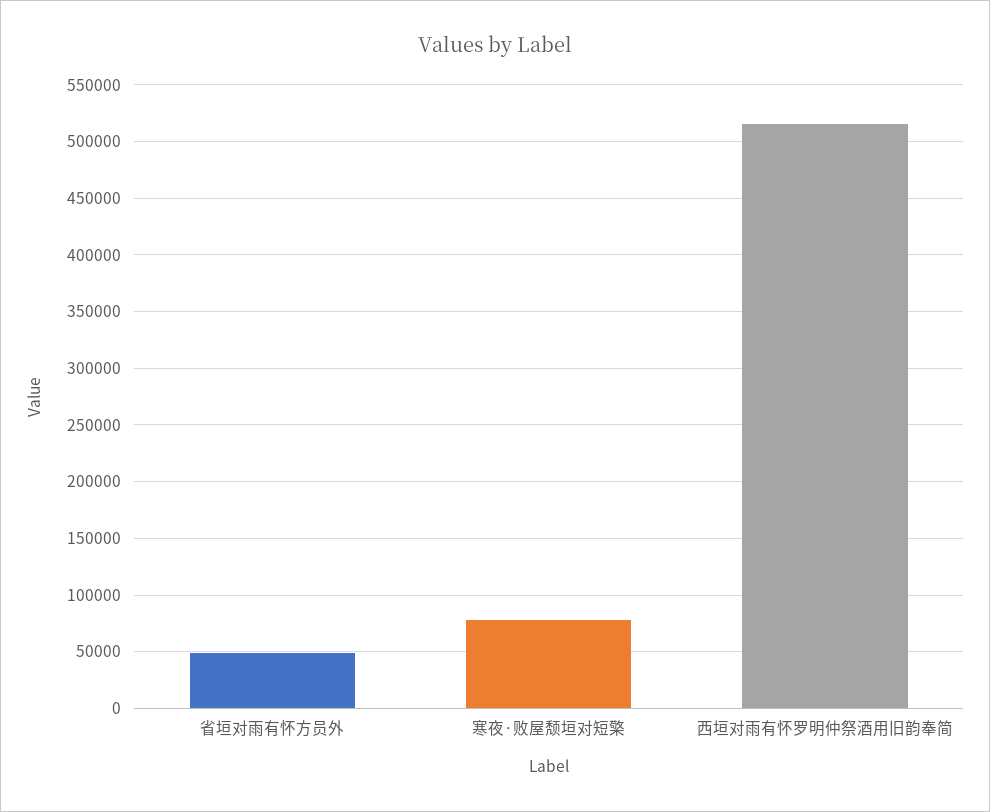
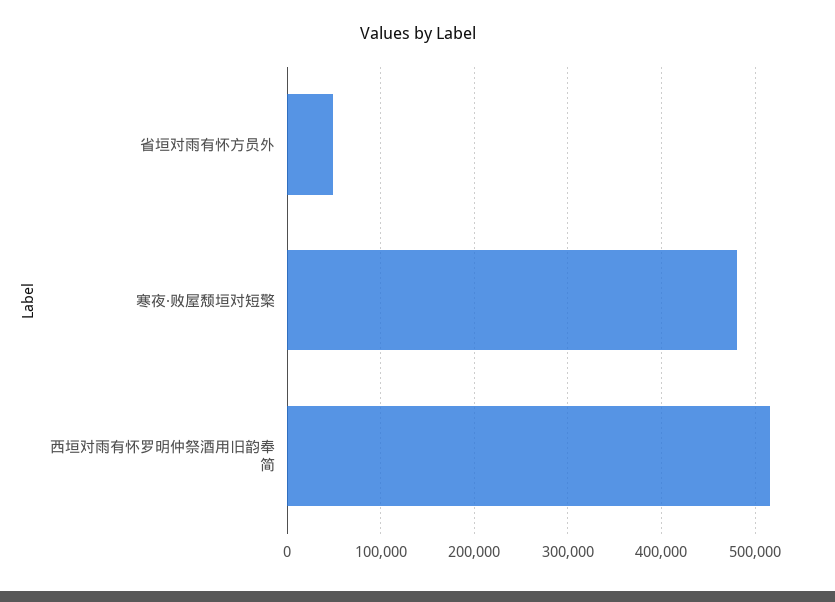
  {
    "省垣对雨有怀方员外": 50000,
-   "寒夜·败屋颓垣对短檠": 80000,
+   "寒夜·败屋颓垣对短檠": 480000,
    "西垣对雨有怀罗明仲祭酒用旧韵奉简": 520000
  }

